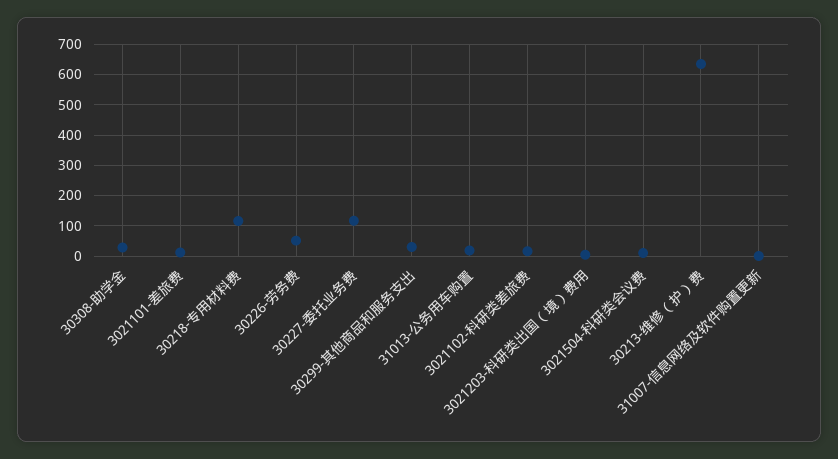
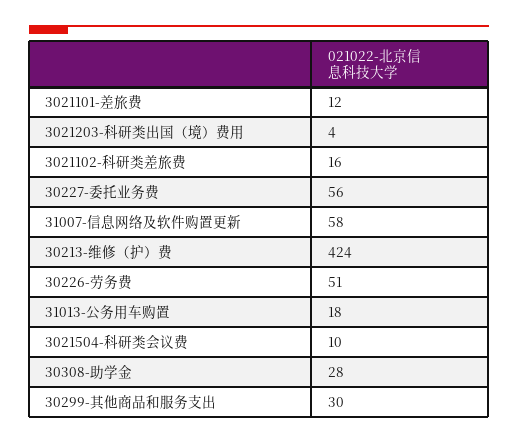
  {
    "30308-助学金": 28,
    "3021101-差旅费": 12,
-   "30218-专用材料费": 120,
    "30226-劳务费": 51,
-   "30227-委托业务费": 120,
+   "30227-委托业务费": 56,
    "30299-其他商品和服务支出": 30,
    "31013-公务用车购置": 18,
    "3021102-科研类差旅费": 16,
    "3021203-科研类出国（境）费用": 4,
    "3021504-科研类会议费": 10,
-   "30213-维修（护）费": 640,
+   "30213-维修（护）费": 424,
-   "31007-信息网络及软件购置更新": 0
+   "31007-信息网络及软件购置更新": 58
  }

